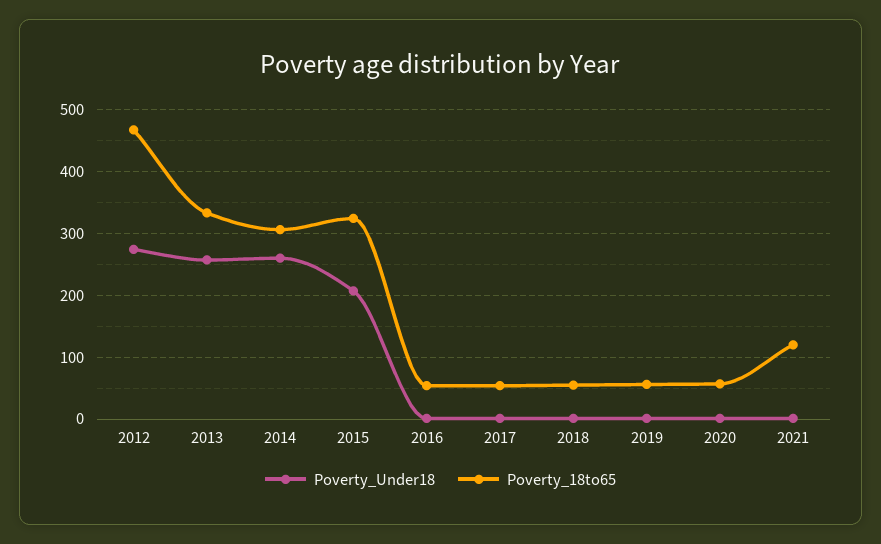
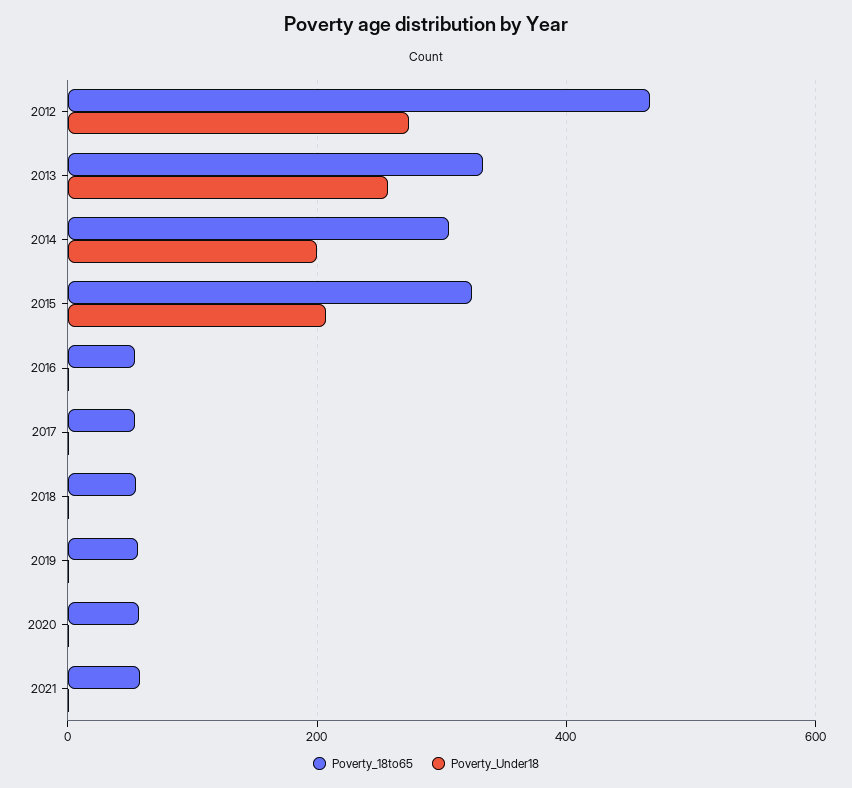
  {
    "Poverty_Under18": {
      "2012": 270,
      "2013": 260,
-     "2014": 260,
+     "2014": 200,
      "2015": 210,
      "2016": 0,
      "2017": 0,
      "2018": 0,
      "2019": 0,
      "2020": 0,
      "2021": 0
    },
    "Poverty_18to65": {
      "2012": 470,
      "2013": 330,
      "2014": 310,
      "2015": 320,
      "2016": 50,
      "2017": 50,
      "2018": 60,
      "2019": 60,
      "2020": 60,
-     "2021": 120
+     "2021": 60
    }
  }

